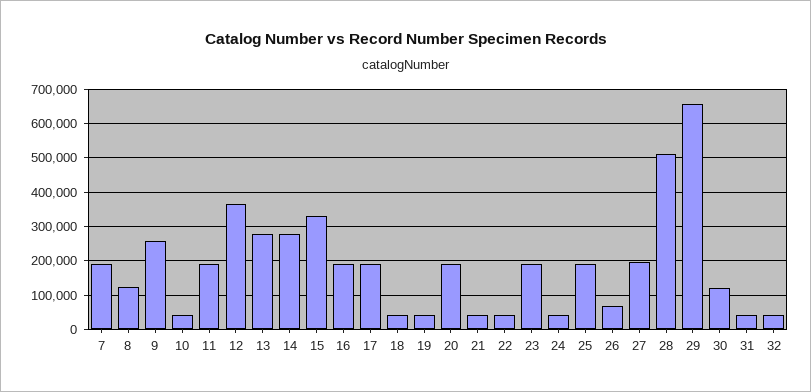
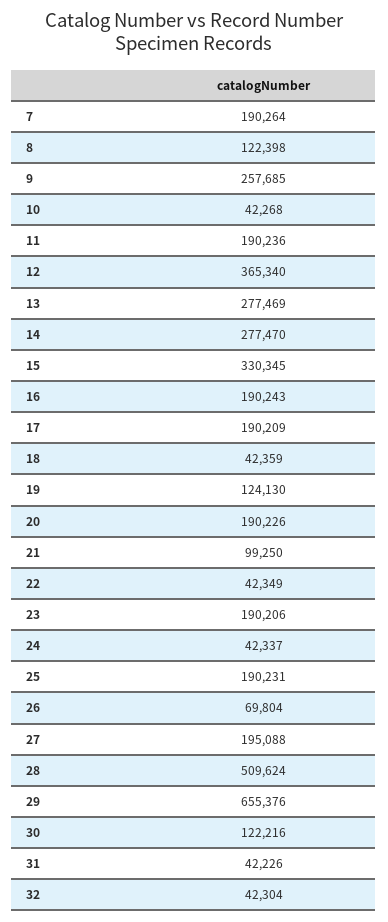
  {
    "7": 190264,
    "8": 122398,
    "9": 257685,
    "10": 42268,
    "11": 190236,
    "12": 365340,
    "13": 277469,
    "14": 277470,
    "15": 330345,
    "16": 190243,
    "17": 190209,
    "18": 42359,
-   "19": 40000,
+   "19": 124130,
    "20": 190226,
-   "21": 40000,
+   "21": 99250,
    "22": 42349,
    "23": 190206,
    "24": 42337,
    "25": 190231,
    "26": 69804,
    "27": 195088,
    "28": 509624,
    "29": 655376,
    "30": 122216,
    "31": 42226,
    "32": 42304
  }

